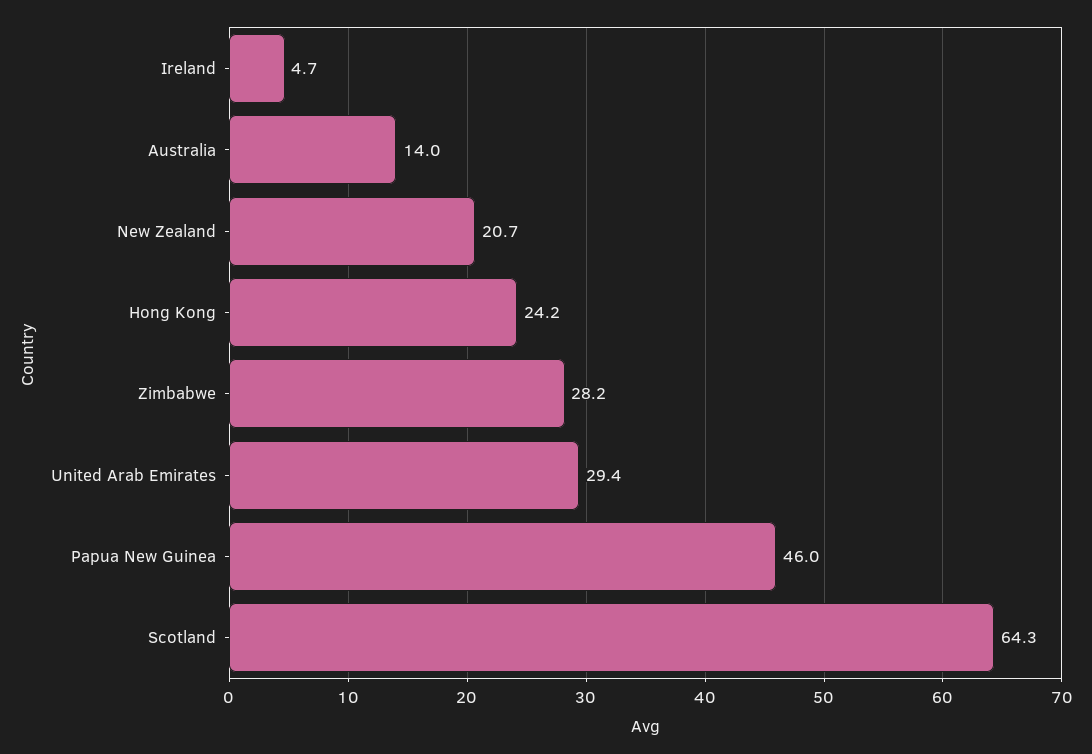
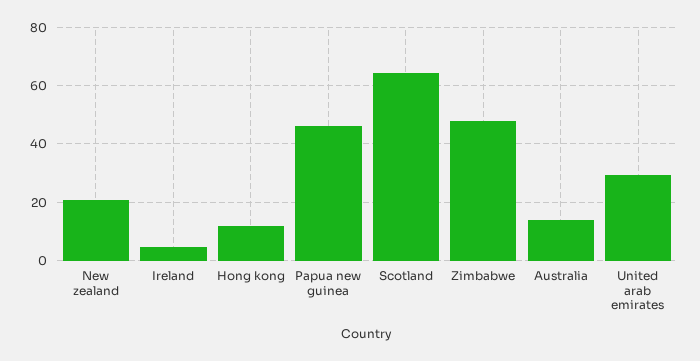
  {
    "Ireland": 4.7,
    "Australia": 14,
    "New Zealand": 20.7,
-   "Hong Kong": 24.2,
+   "Hong Kong": 12.5,
-   "Zimbabwe": 28.2,
+   "Zimbabwe": 47.5,
    "United Arab Emirates": 29.4,
    "Papua New Guinea": 46,
    "Scotland": 64.3
  }

